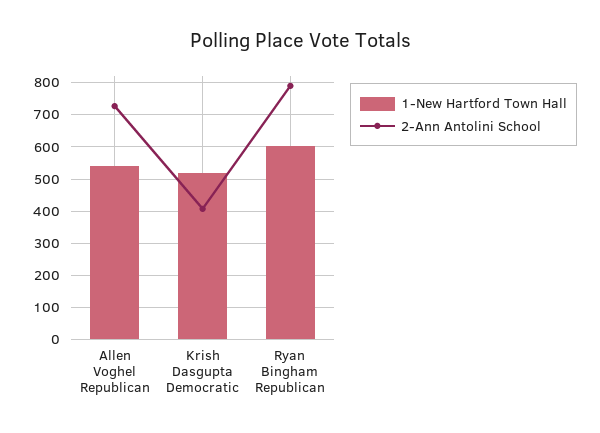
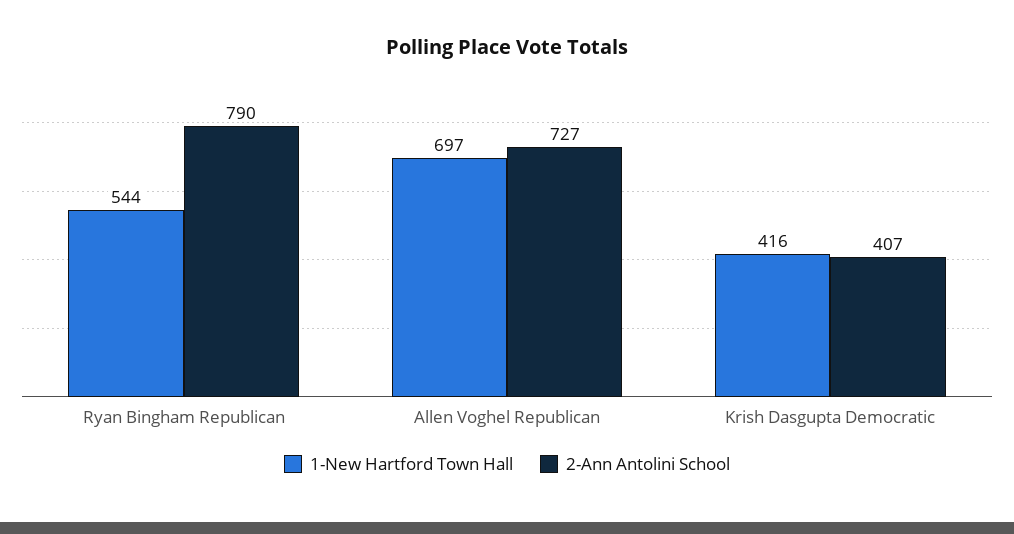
  {
    "1-New Hartford Town Hall": {
-     "Allen Voghel Republican": 540,
+     "Allen Voghel Republican": 697,
-     "Krish Dasgupta Democratic": 520,
+     "Krish Dasgupta Democratic": 416,
-     "Ryan Bingham Republican": 600
+     "Ryan Bingham Republican": 544
    },
    "2-Ann Antolini School": {
      "Allen Voghel Republican": 727,
      "Krish Dasgupta Democratic": 407,
      "Ryan Bingham Republican": 790
    }
  }

